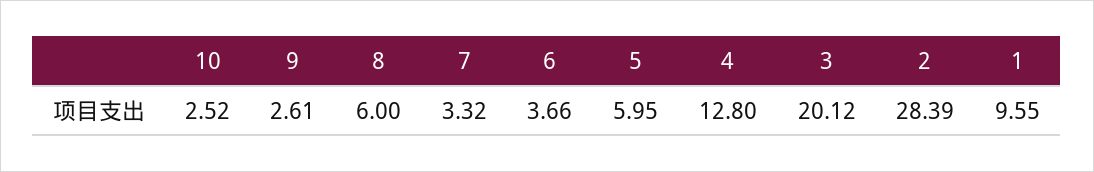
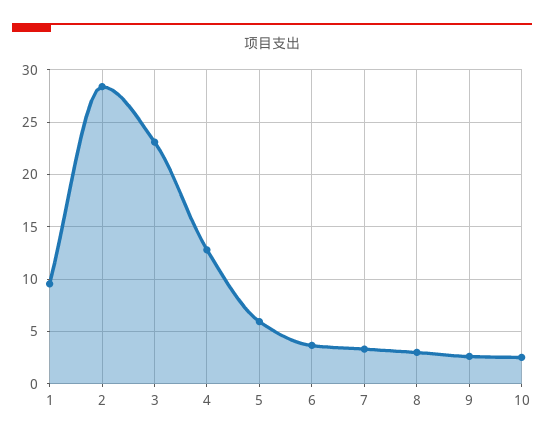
  {
    "10": 2.52,
    "9": 2.61,
-   "8": 6,
+   "8": 3,
    "7": 3.32,
    "6": 3.66,
    "5": 5.95,
    "4": 12.8,
-   "3": 20.12,
+   "3": 23,
    "2": 28.39,
    "1": 9.55
  }

